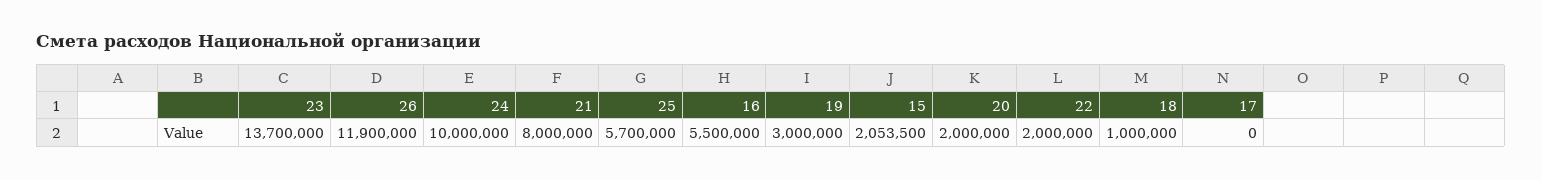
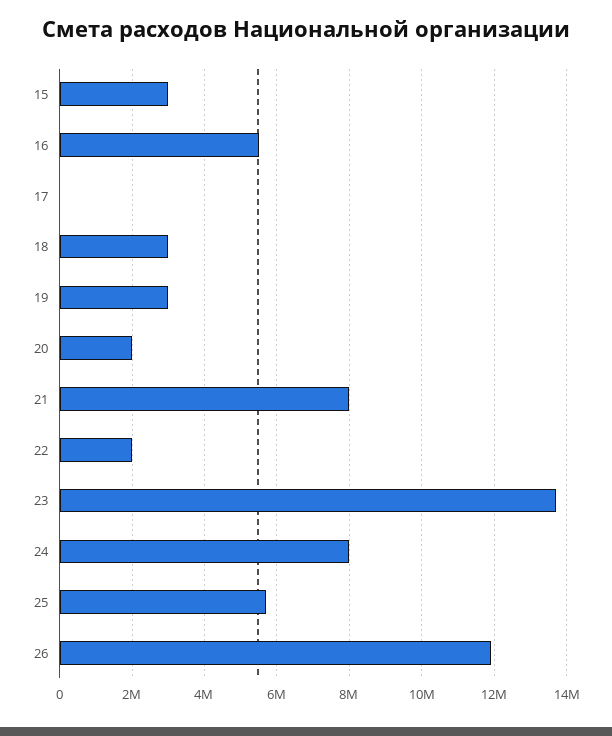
  {
    "23": 13700000,
    "26": 11900000,
-   "24": 10000000,
+   "24": 8000000,
    "21": 8000000,
    "25": 5700000,
    "16": 5500000,
    "19": 3000000,
-   "15": 2053500,
+   "15": 3000000,
    "20": 2000000,
    "22": 2000000,
-   "18": 1000000,
+   "18": 3000000,
    "17": 0
  }

